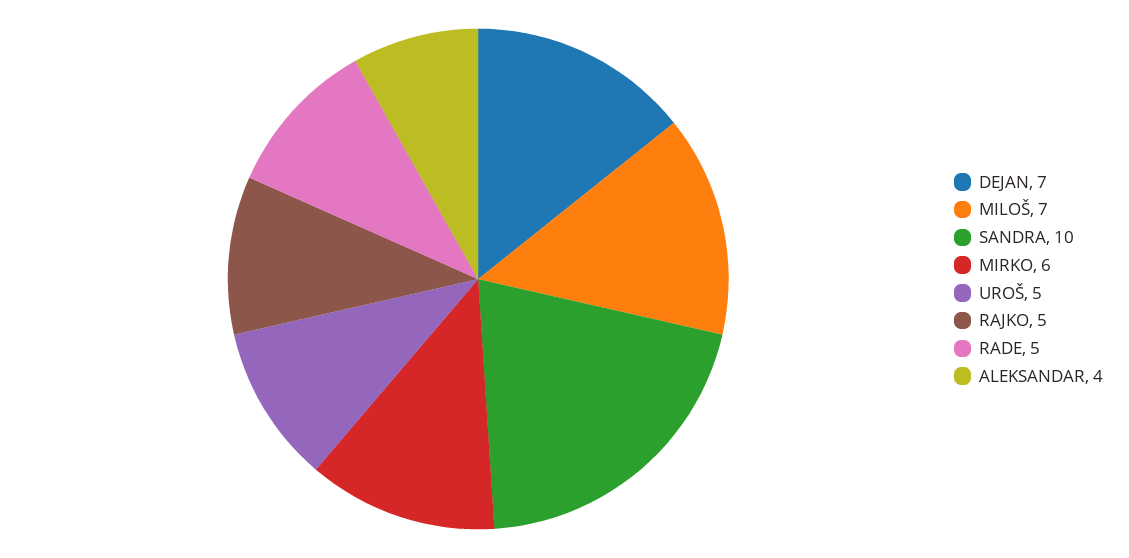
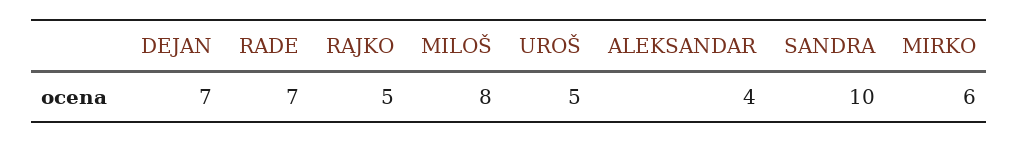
  {
    "DEJAN": 7,
-   "MILOŠ": 7,
+   "MILOŠ": 8,
    "SANDRA": 10,
    "MIRKO": 6,
    "UROŠ": 5,
    "RAJKO": 5,
-   "RADE": 5,
+   "RADE": 7,
    "ALEKSANDAR": 4
  }

